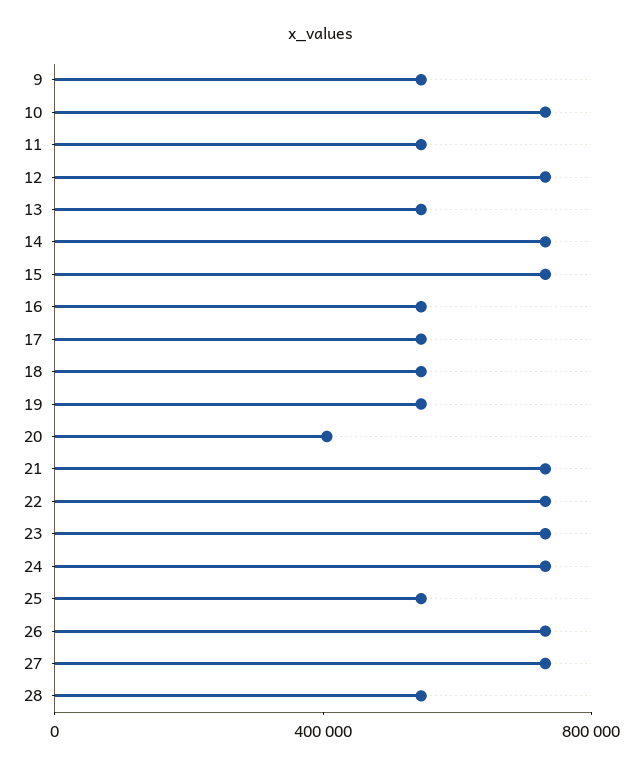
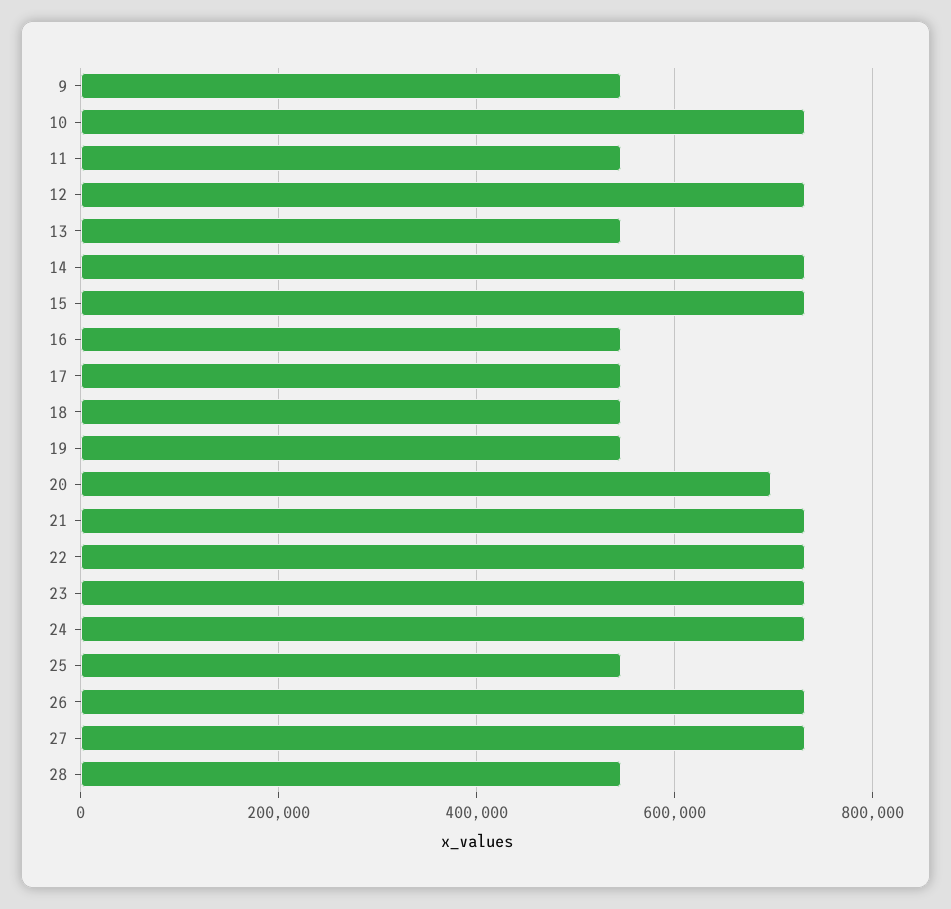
  {
    "9": 540000,
    "10": 740000,
    "11": 540000,
    "12": 740000,
    "13": 540000,
    "14": 740000,
    "15": 740000,
    "16": 540000,
    "17": 540000,
    "18": 540000,
    "19": 540000,
-   "20": 400000,
+   "20": 700000,
    "21": 740000,
    "22": 740000,
    "23": 740000,
    "24": 740000,
    "25": 540000,
    "26": 740000,
    "27": 740000,
    "28": 540000
  }

